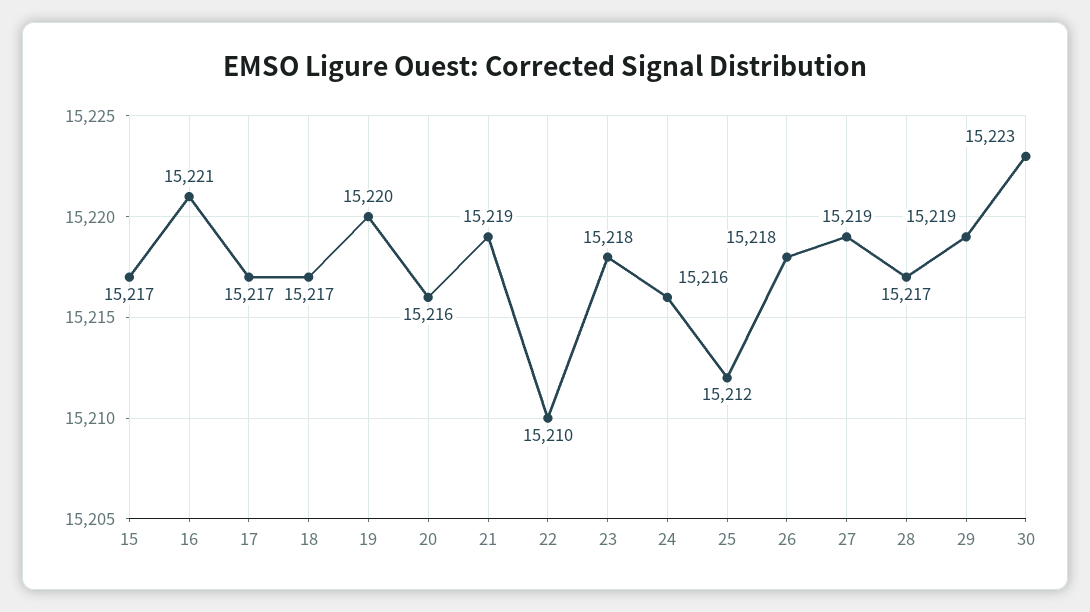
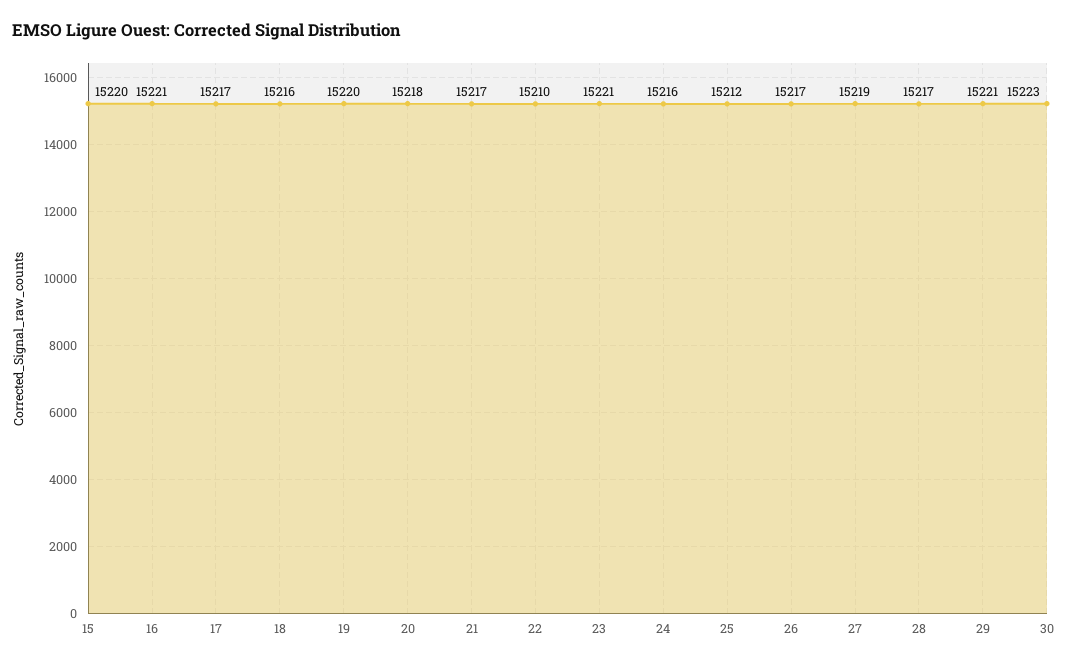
  {
-   "15": 15217,
+   "15": 15220,
    "16": 15221,
    "17": 15217,
-   "18": 15217,
+   "18": 15216,
    "19": 15220,
-   "20": 15216,
+   "20": 15218,
-   "21": 15219,
+   "21": 15217,
    "22": 15210,
-   "23": 15218,
+   "23": 15221,
    "24": 15216,
    "25": 15212,
-   "26": 15218,
+   "26": 15217,
    "27": 15219,
    "28": 15217,
-   "29": 15219,
+   "29": 15221,
    "30": 15223
  }

